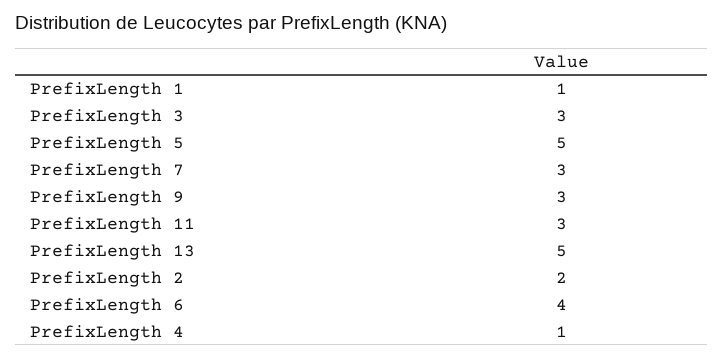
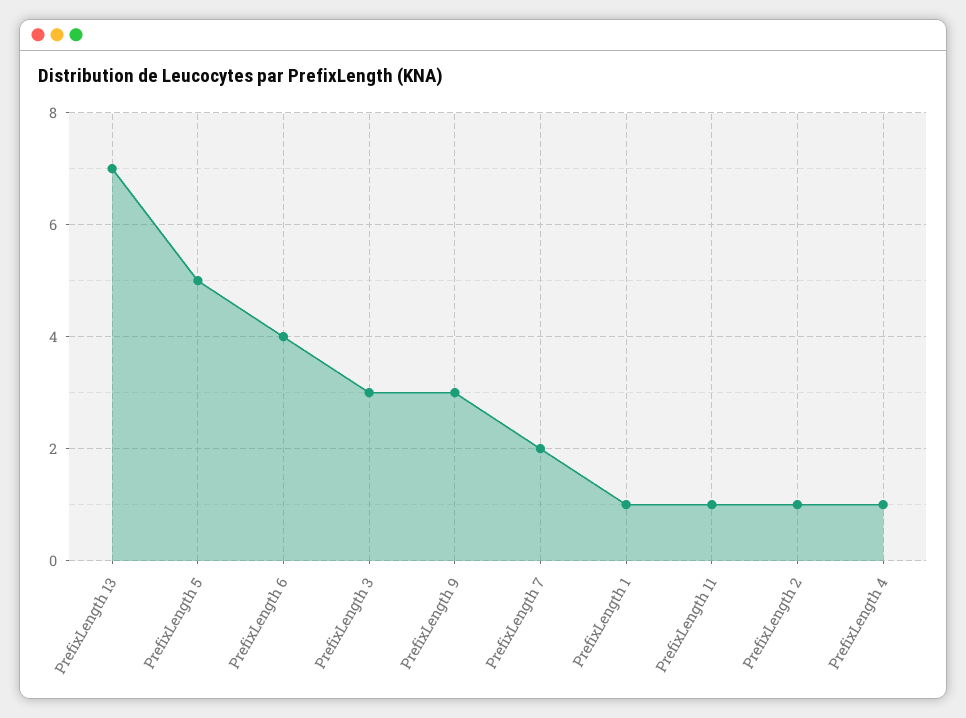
  {
    "PrefixLength 1": 1,
    "PrefixLength 3": 3,
    "PrefixLength 5": 5,
-   "PrefixLength 7": 3,
+   "PrefixLength 7": 2,
    "PrefixLength 9": 3,
-   "PrefixLength 11": 3,
+   "PrefixLength 11": 1,
-   "PrefixLength 13": 5,
+   "PrefixLength 13": 7,
-   "PrefixLength 2": 2,
+   "PrefixLength 2": 1,
    "PrefixLength 6": 4,
    "PrefixLength 4": 1
  }

